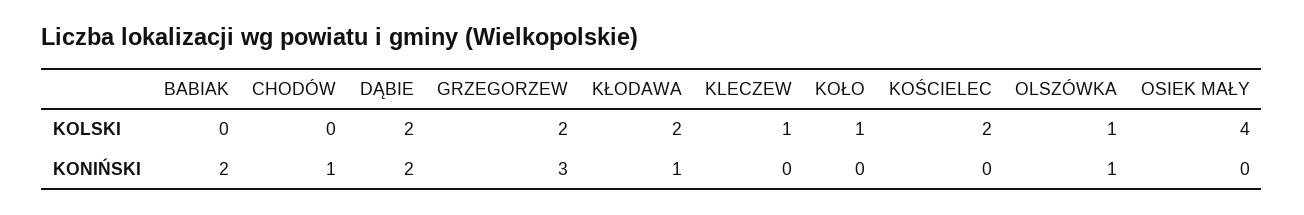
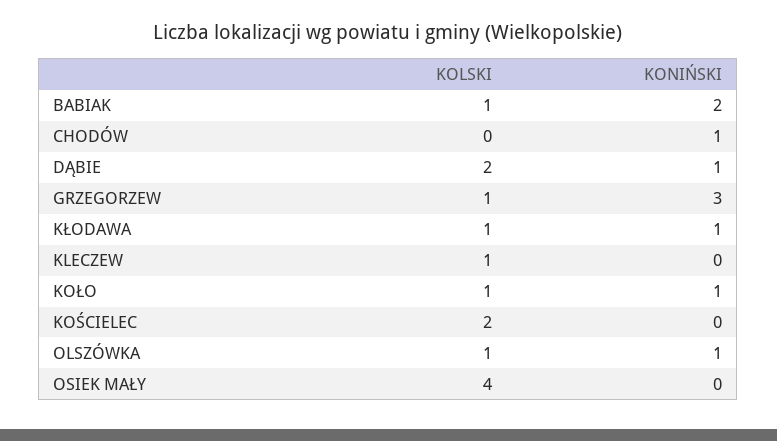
  {
    "BABIAK": {
-     "KOLSKI": 0,
+     "KOLSKI": 1,
      "KONIŃSKI": 2
    },
    "CHODÓW": {
      "KOLSKI": 0,
      "KONIŃSKI": 1
    },
    "DĄBIE": {
      "KOLSKI": 2,
-     "KONIŃSKI": 2
+     "KONIŃSKI": 1
    },
    "GRZEGORZEW": {
-     "KOLSKI": 2,
+     "KOLSKI": 1,
      "KONIŃSKI": 3
    },
    "KŁODAWA": {
-     "KOLSKI": 2,
+     "KOLSKI": 1,
      "KONIŃSKI": 1
    },
    "KLECZEW": {
      "KOLSKI": 1,
      "KONIŃSKI": 0
    },
    "KOŁO": {
      "KOLSKI": 1,
-     "KONIŃSKI": 0
+     "KONIŃSKI": 1
    },
    "KOŚCIELEC": {
      "KOLSKI": 2,
      "KONIŃSKI": 0
    },
    "OLSZÓWKA": {
      "KOLSKI": 1,
      "KONIŃSKI": 1
    },
    "OSIEK MAŁY": {
      "KOLSKI": 4,
      "KONIŃSKI": 0
    }
  }

